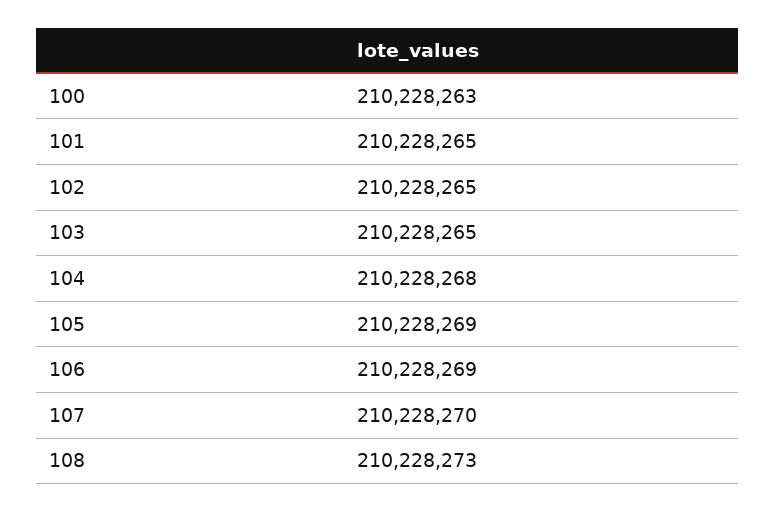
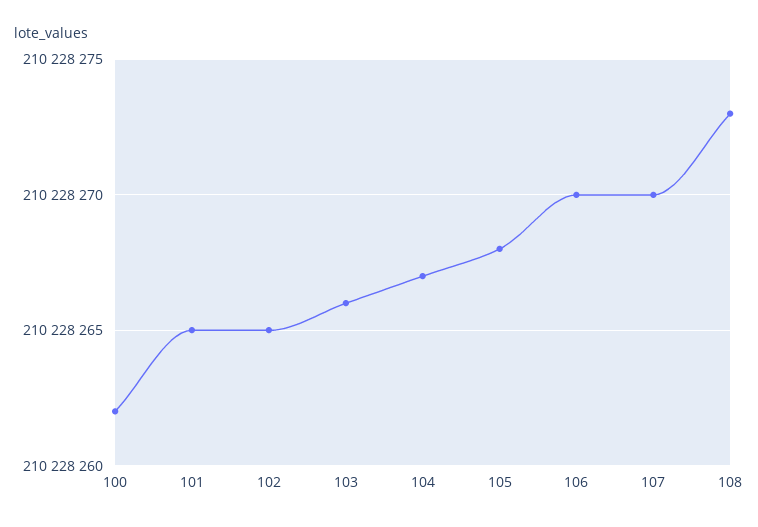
  {
-   "100": 210228263,
+   "100": 210228262,
    "101": 210228265,
    "102": 210228265,
-   "103": 210228265,
+   "103": 210228266,
-   "104": 210228268,
+   "104": 210228267,
-   "105": 210228269,
+   "105": 210228268,
-   "106": 210228269,
+   "106": 210228270,
    "107": 210228270,
    "108": 210228273
  }

